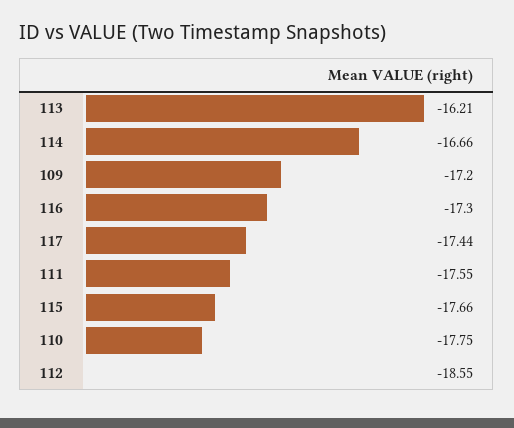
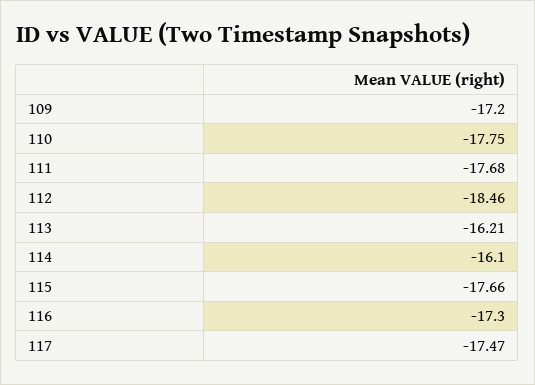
  {
    "113": -16.21,
-   "114": -16.66,
+   "114": -16.1,
    "109": -17.2,
    "116": -17.3,
-   "117": -17.44,
+   "117": -17.47,
-   "111": -17.55,
+   "111": -17.68,
    "115": -17.66,
    "110": -17.75,
-   "112": -18.55
+   "112": -18.46
  }

